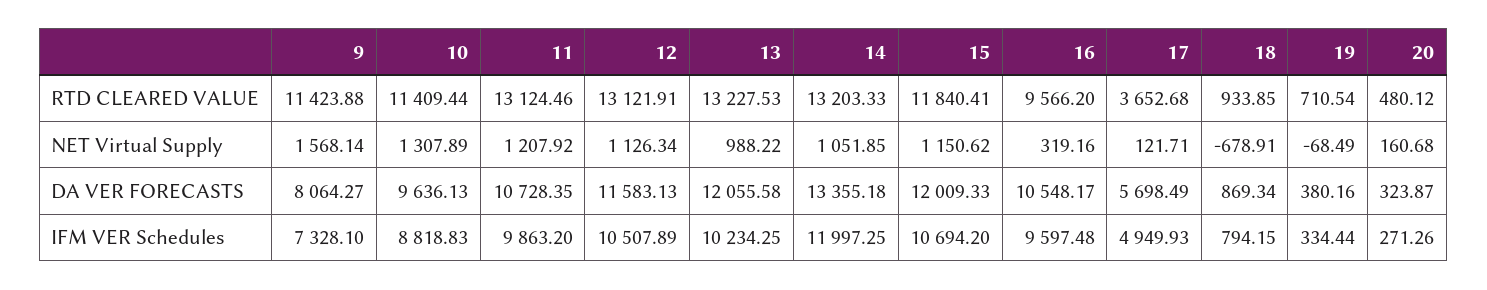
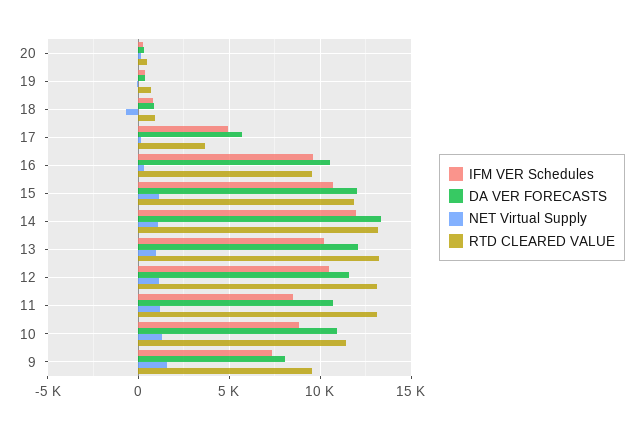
  {
    "RTD CLEARED VALUE": {
-     "9": 11423.88,
+     "9": 9500,
      "10": 11409.44,
      "11": 13124.46,
      "12": 13121.91,
      "13": 13227.53,
      "14": 13203.33,
      "15": 11840.41,
      "16": 9566.2,
      "17": 3652.68,
      "18": 933.85,
      "19": 710.54,
      "20": 480.12
    },
    "NET Virtual Supply": {
      "9": 1568.14,
      "10": 1307.89,
      "11": 1207.92,
      "12": 1126.34,
      "13": 988.22,
      "14": 1051.85,
      "15": 1150.62,
      "16": 319.16,
      "17": 121.71,
      "18": -678.91,
      "19": -68.49,
      "20": 160.68
    },
    "DA VER FORECASTS": {
      "9": 8064.27,
-     "10": 9636.13,
+     "10": 11000,
      "11": 10728.35,
      "12": 11583.13,
      "13": 12055.58,
      "14": 13355.18,
      "15": 12009.33,
      "16": 10548.17,
      "17": 5698.49,
      "18": 869.34,
      "19": 380.16,
      "20": 323.87
    },
    "IFM VER Schedules": {
      "9": 7328.1,
      "10": 8818.83,
-     "11": 9863.2,
+     "11": 8500,
      "12": 10507.89,
      "13": 10234.25,
      "14": 11997.25,
      "15": 10694.2,
      "16": 9597.48,
      "17": 4949.93,
      "18": 794.15,
      "19": 334.44,
      "20": 271.26
    }
  }

